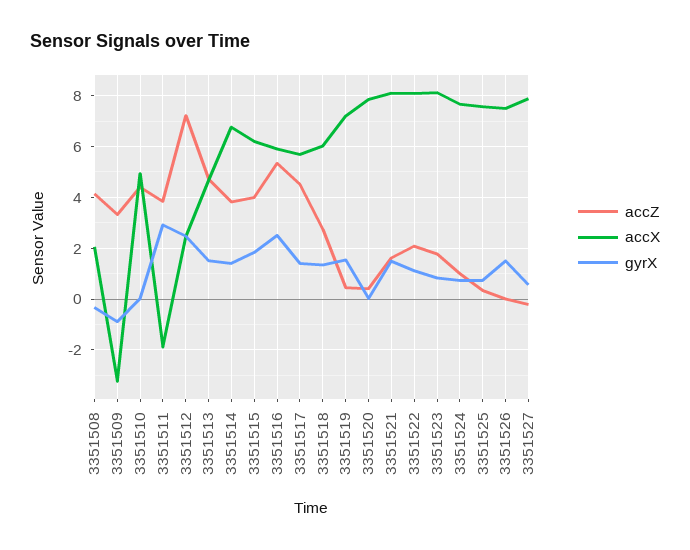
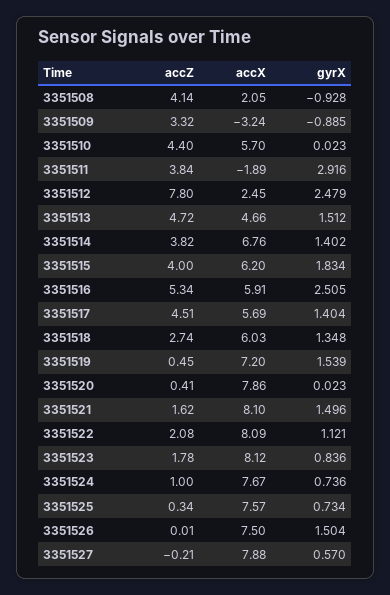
  {
    "accZ": {
      "3351508": 4.14,
      "3351509": 3.32,
      "3351510": 4.4,
      "3351511": 3.84,
-     "3351512": 7.25,
+     "3351512": 7.8,
      "3351513": 4.72,
      "3351514": 3.82,
      "3351515": 4,
      "3351516": 5.34,
      "3351517": 4.51,
      "3351518": 2.74,
      "3351519": 0.45,
      "3351520": 0.41,
      "3351521": 1.62,
      "3351522": 2.08,
      "3351523": 1.78,
      "3351524": 1,
      "3351525": 0.34,
      "3351526": 0.01,
      "3351527": -0.21
    },
    "accX": {
      "3351508": 2.05,
      "3351509": -3.24,
-     "3351510": 5,
+     "3351510": 5.7,
      "3351511": -1.89,
      "3351512": 2.45,
      "3351513": 4.66,
      "3351514": 6.76,
      "3351515": 6.2,
      "3351516": 5.91,
      "3351517": 5.69,
      "3351518": 6.03,
      "3351519": 7.2,
      "3351520": 7.86,
      "3351521": 8.1,
      "3351522": 8.09,
      "3351523": 8.12,
      "3351524": 7.67,
      "3351525": 7.57,
      "3351526": 7.5,
      "3351527": 7.88
    },
    "gyrX": {
-     "3351508": -0.25,
+     "3351508": -0.928,
      "3351509": -0.885,
      "3351510": 0.023,
      "3351511": 2.916,
      "3351512": 2.479,
      "3351513": 1.512,
      "3351514": 1.402,
      "3351515": 1.834,
      "3351516": 2.505,
      "3351517": 1.404,
      "3351518": 1.348,
      "3351519": 1.539,
      "3351520": 0.023,
      "3351521": 1.496,
      "3351522": 1.121,
      "3351523": 0.836,
      "3351524": 0.736,
      "3351525": 0.734,
      "3351526": 1.504,
      "3351527": 0.57
    }
  }

